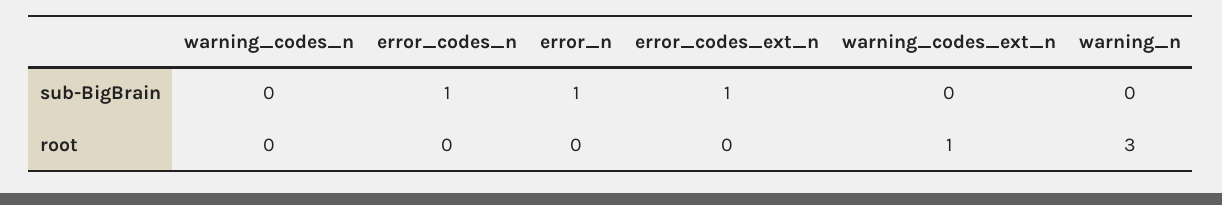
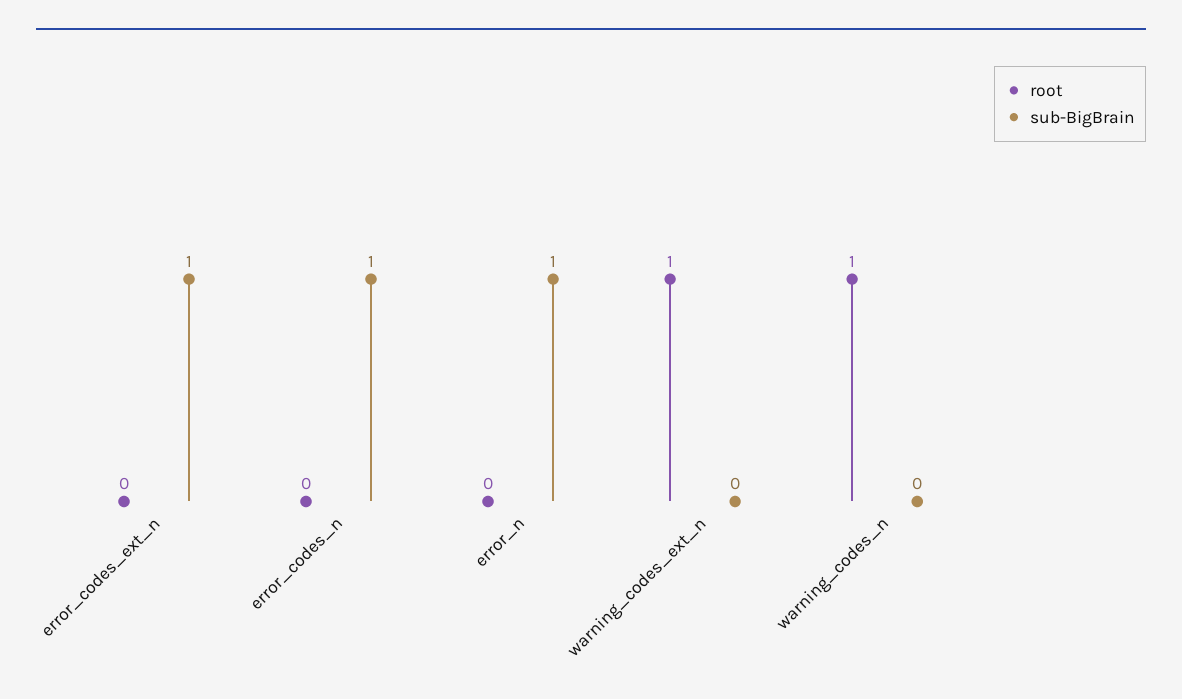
  {
    "sub-BigBrain": {
      "warning_codes_n": 0,
      "error_codes_n": 1,
      "error_n": 1,
      "error_codes_ext_n": 1,
-     "warning_codes_ext_n": 0,
+     "warning_codes_ext_n": 0
-     "warning_n": 0
    },
    "root": {
-     "warning_codes_n": 0,
+     "warning_codes_n": 1,
      "error_codes_n": 0,
      "error_n": 0,
      "error_codes_ext_n": 0,
-     "warning_codes_ext_n": 1,
+     "warning_codes_ext_n": 1
-     "warning_n": 3
    }
  }

